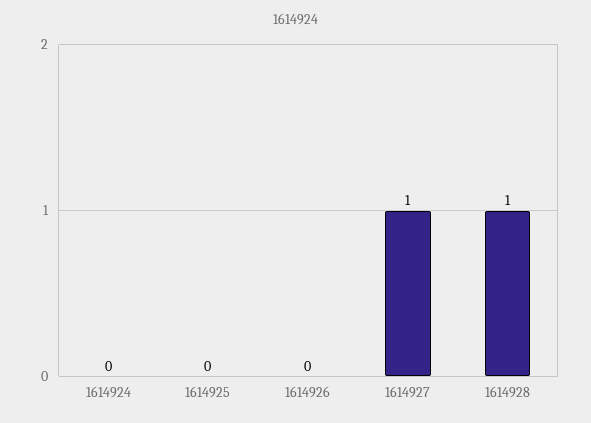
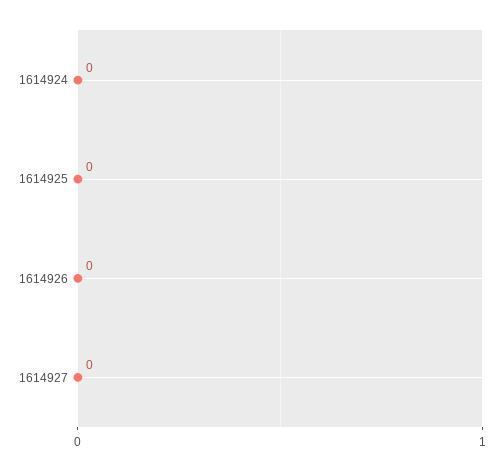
  {
    "1614924": 0,
    "1614925": 0,
    "1614926": 0,
-   "1614927": 1,
+   "1614927": 0
-   "1614928": 1
  }

